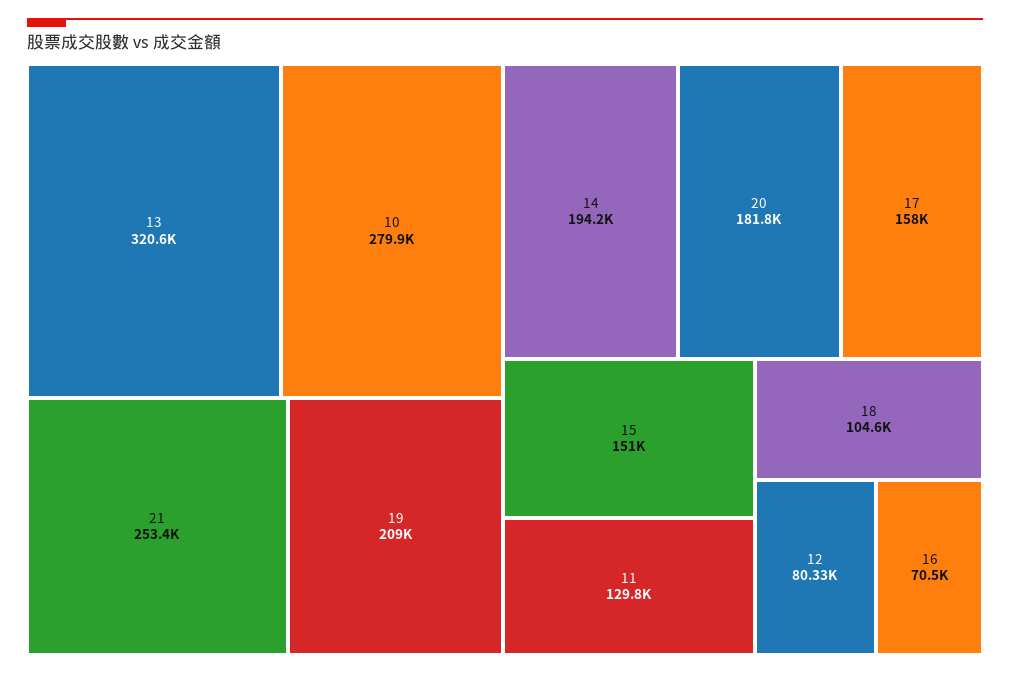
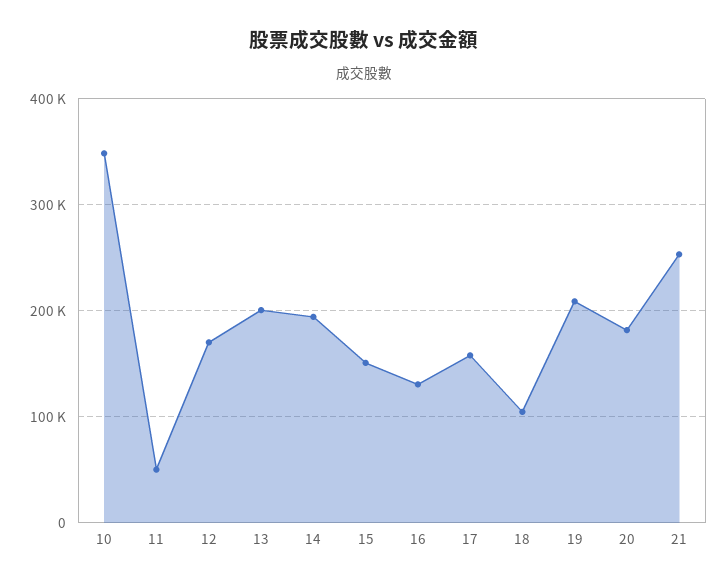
  {
-   "13": 320600,
+   "13": 200000,
-   "10": 279900,
+   "10": 350000,
    "21": 253400,
    "19": 209000,
    "14": 194200,
    "20": 181800,
    "17": 158000,
    "15": 151000,
-   "11": 129800,
+   "11": 50000,
    "18": 104600,
-   "12": 80330,
+   "12": 170000,
-   "16": 70500
+   "16": 130000
  }

